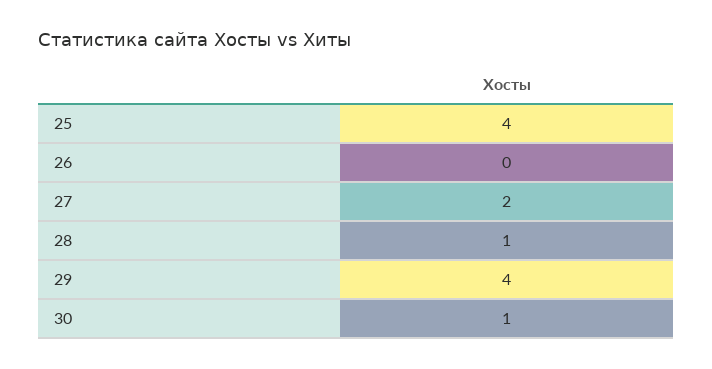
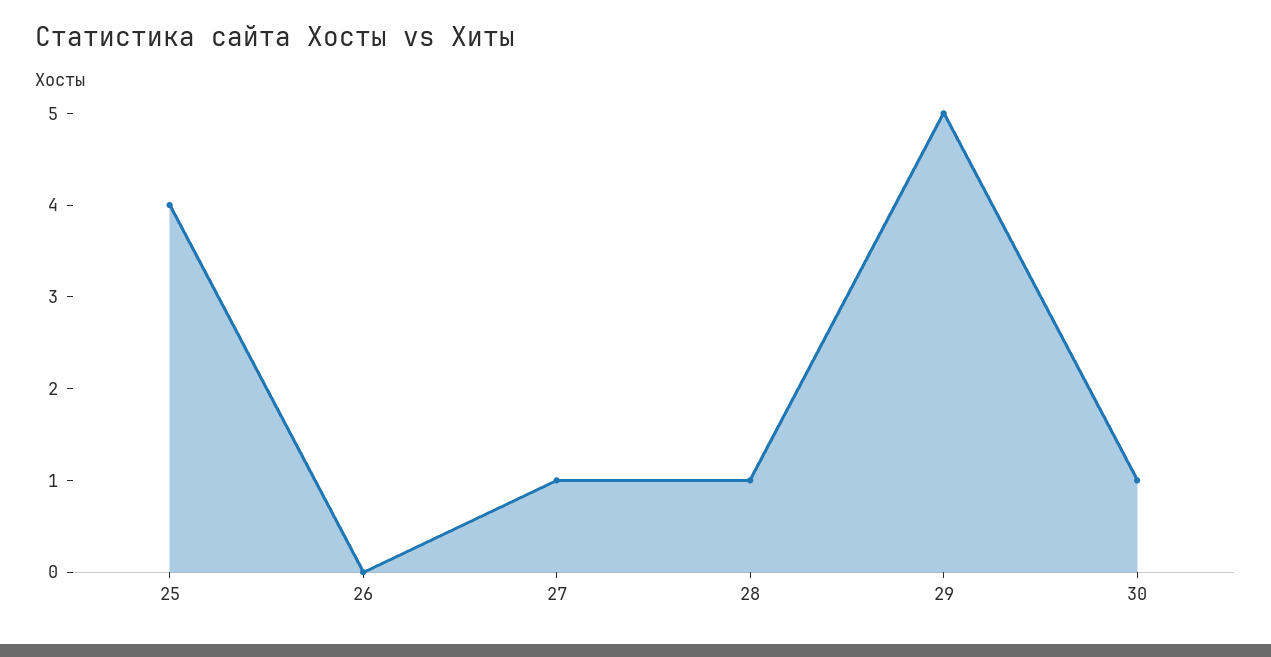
  {
    "25": 4,
    "26": 0,
-   "27": 2,
+   "27": 1,
    "28": 1,
-   "29": 4,
+   "29": 5,
    "30": 1
  }

